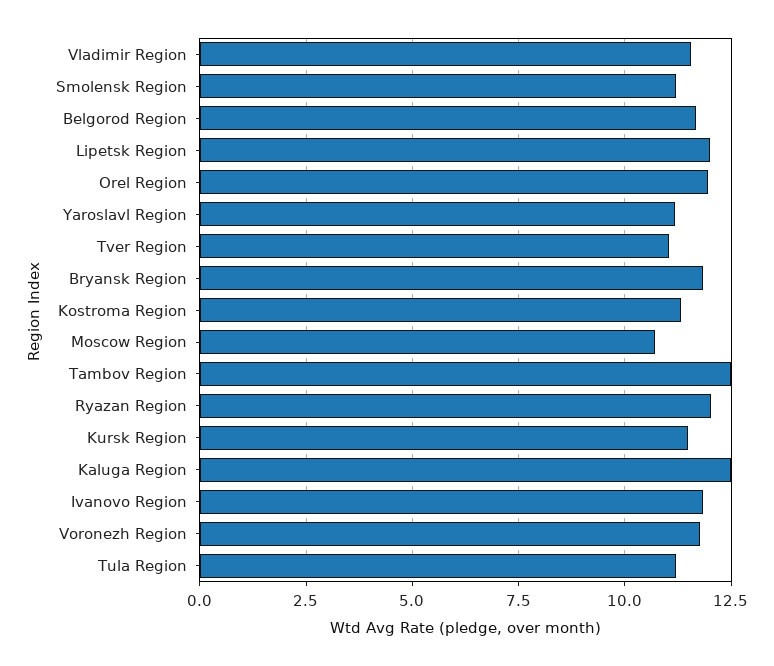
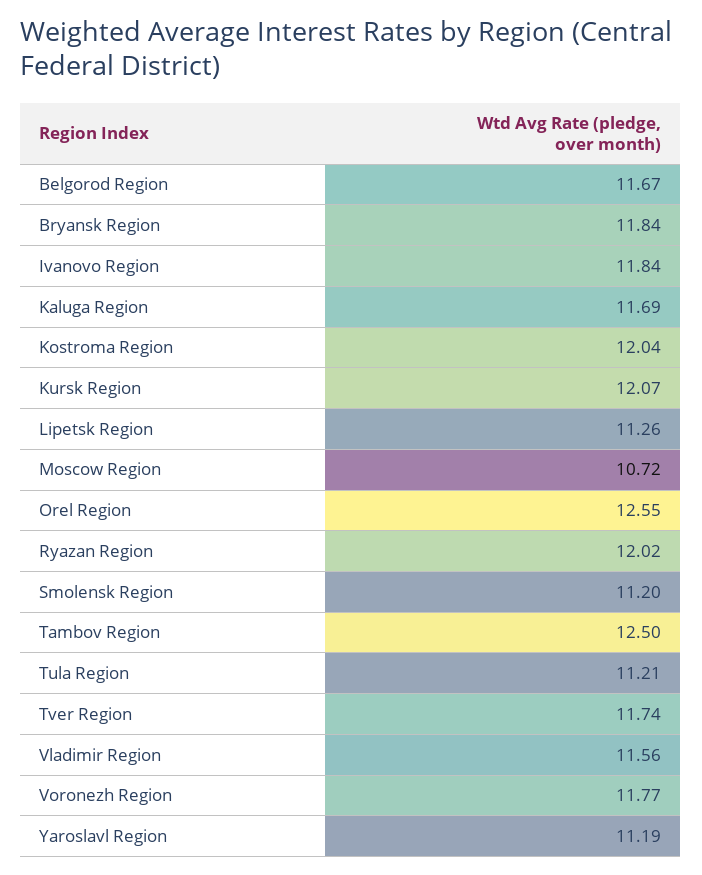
  {
    "Vladimir Region": 11.56,
    "Smolensk Region": 11.2,
    "Belgorod Region": 11.67,
-   "Lipetsk Region": 12,
+   "Lipetsk Region": 11.26,
-   "Orel Region": 12,
+   "Orel Region": 12.55,
    "Yaroslavl Region": 11.19,
-   "Tver Region": 11,
+   "Tver Region": 11.74,
    "Bryansk Region": 11.84,
-   "Kostroma Region": 11.25,
+   "Kostroma Region": 12.04,
    "Moscow Region": 10.72,
    "Tambov Region": 12.5,
    "Ryazan Region": 12.02,
-   "Kursk Region": 11.5,
+   "Kursk Region": 12.07,
-   "Kaluga Region": 12.5,
+   "Kaluga Region": 11.69,
    "Ivanovo Region": 11.84,
    "Voronezh Region": 11.77,
    "Tula Region": 11.21
  }

